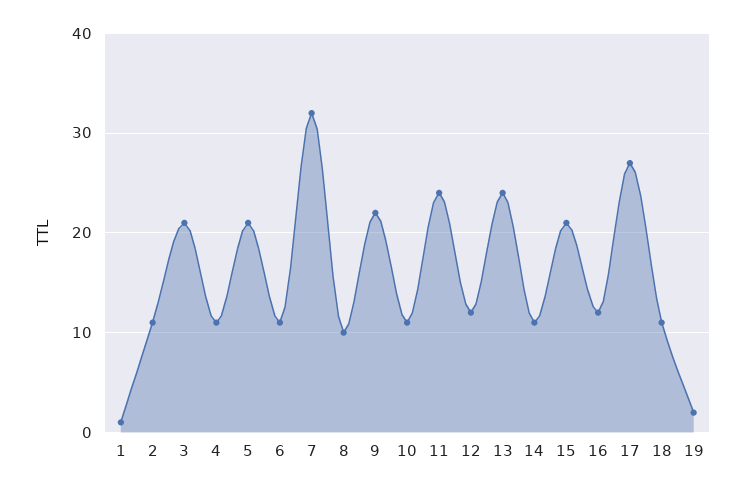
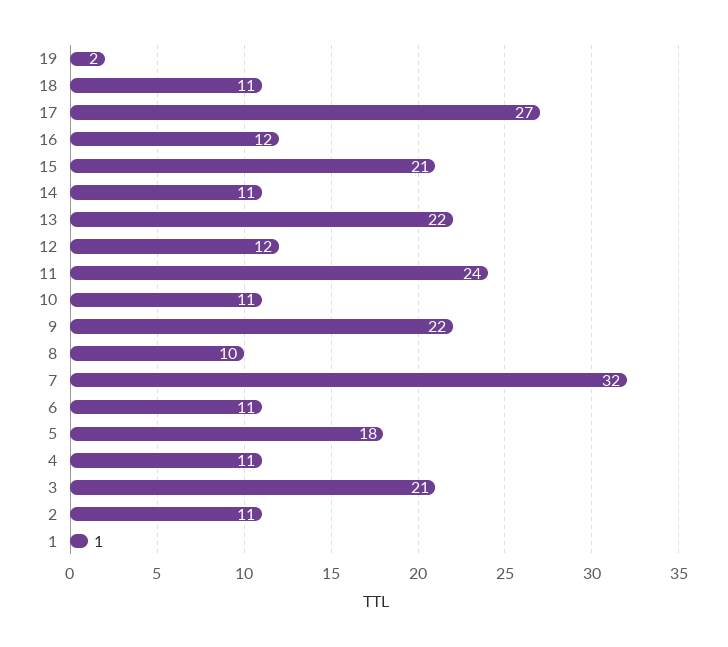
  {
    "1": 1,
    "2": 11,
    "3": 21,
    "4": 11,
-   "5": 21,
+   "5": 18,
    "6": 11,
    "7": 32,
    "8": 10,
    "9": 22,
    "10": 11,
    "11": 24,
    "12": 12,
-   "13": 24,
+   "13": 22,
    "14": 11,
    "15": 21,
    "16": 12,
    "17": 27,
    "18": 11,
    "19": 2
  }

